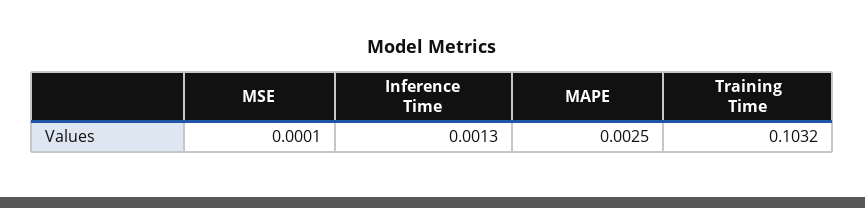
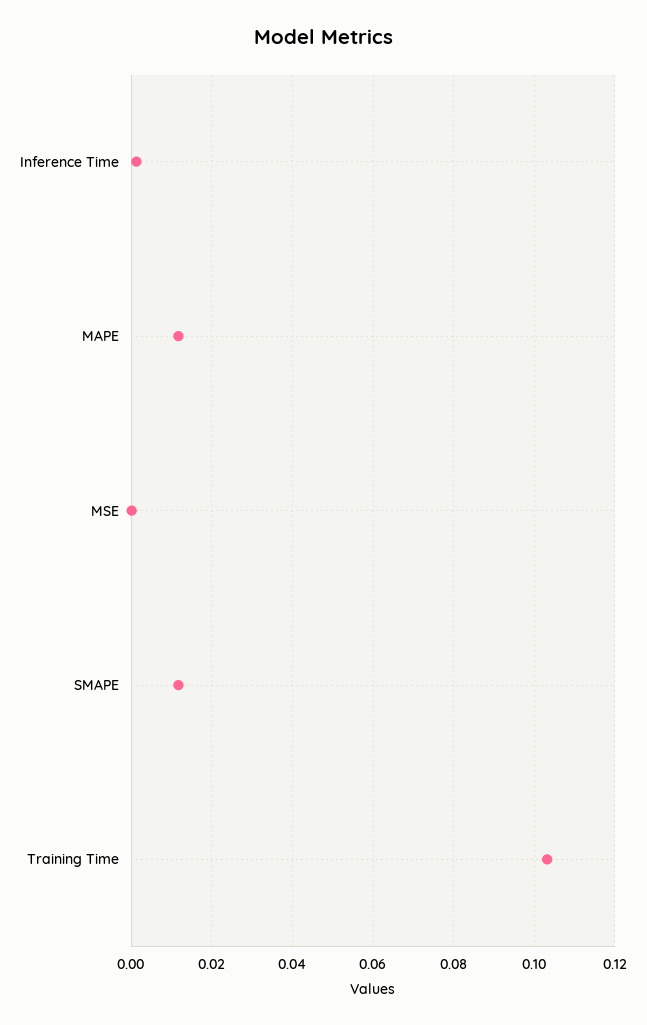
  {
    "MSE": 0.0001,
    "Inference Time": 0.0013,
-   "MAPE": 0.0025,
+   "MAPE": 0.012,
-   "Training Time": 0.1032
+   "Training Time": 0.1032,
+   "SMAPE": 0.012
  }

